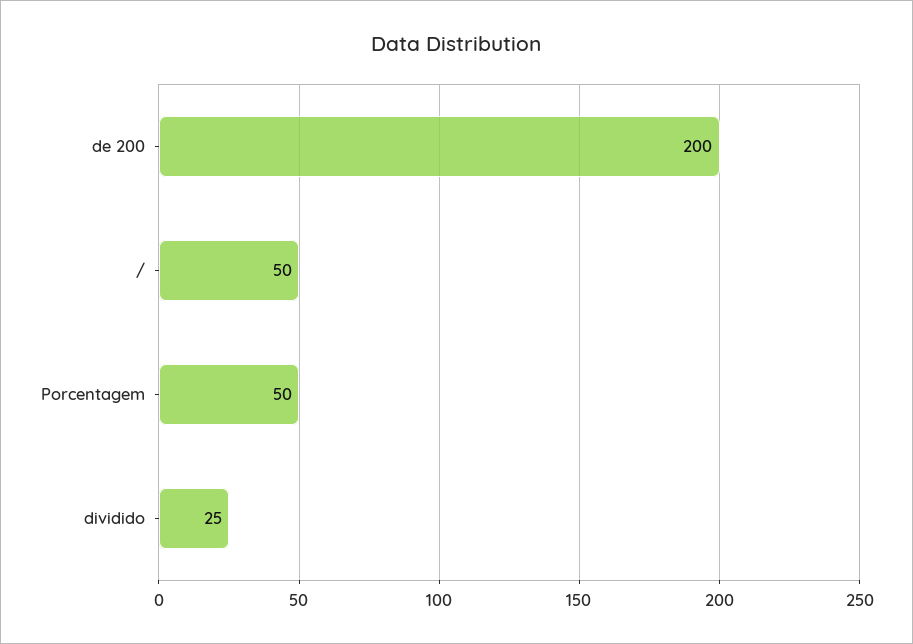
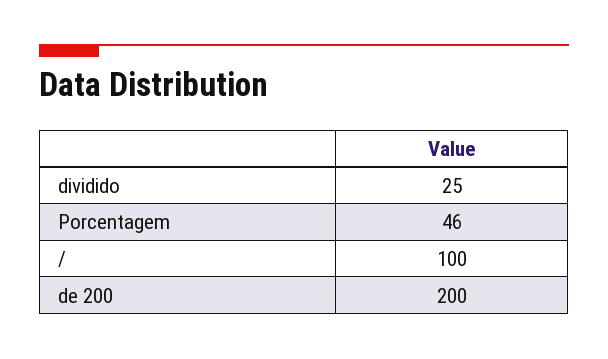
  {
    "de 200": 200,
-   "/": 50,
+   "/": 100,
-   "Porcentagem": 50,
+   "Porcentagem": 46,
    "dividido": 25
  }

